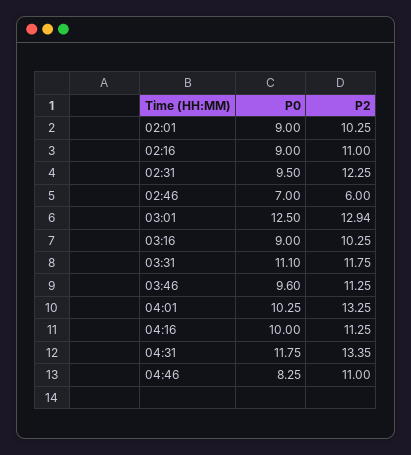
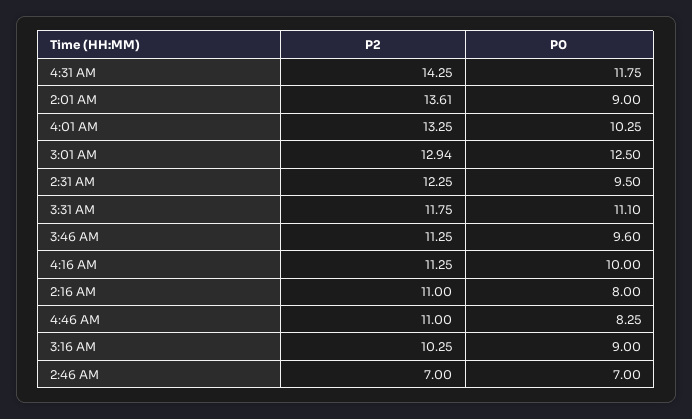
  {
    "P0": {
      "02:01": 9,
-     "02:16": 9,
+     "02:16": 8,
      "02:31": 9.5,
      "02:46": 7,
      "03:01": 12.5,
      "03:16": 9,
      "03:31": 11.1,
      "03:46": 9.6,
      "04:01": 10.25,
      "04:16": 10,
      "04:31": 11.75,
      "04:46": 8.25
    },
    "P2": {
-     "02:01": 10.25,
+     "02:01": 13.61,
      "02:16": 11,
      "02:31": 12.25,
-     "02:46": 6,
+     "02:46": 7,
      "03:01": 12.94,
      "03:16": 10.25,
      "03:31": 11.75,
      "03:46": 11.25,
      "04:01": 13.25,
      "04:16": 11.25,
-     "04:31": 13.35,
+     "04:31": 14.25,
      "04:46": 11
    }
  }

